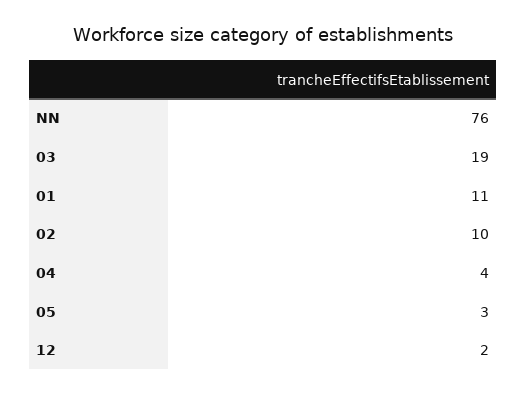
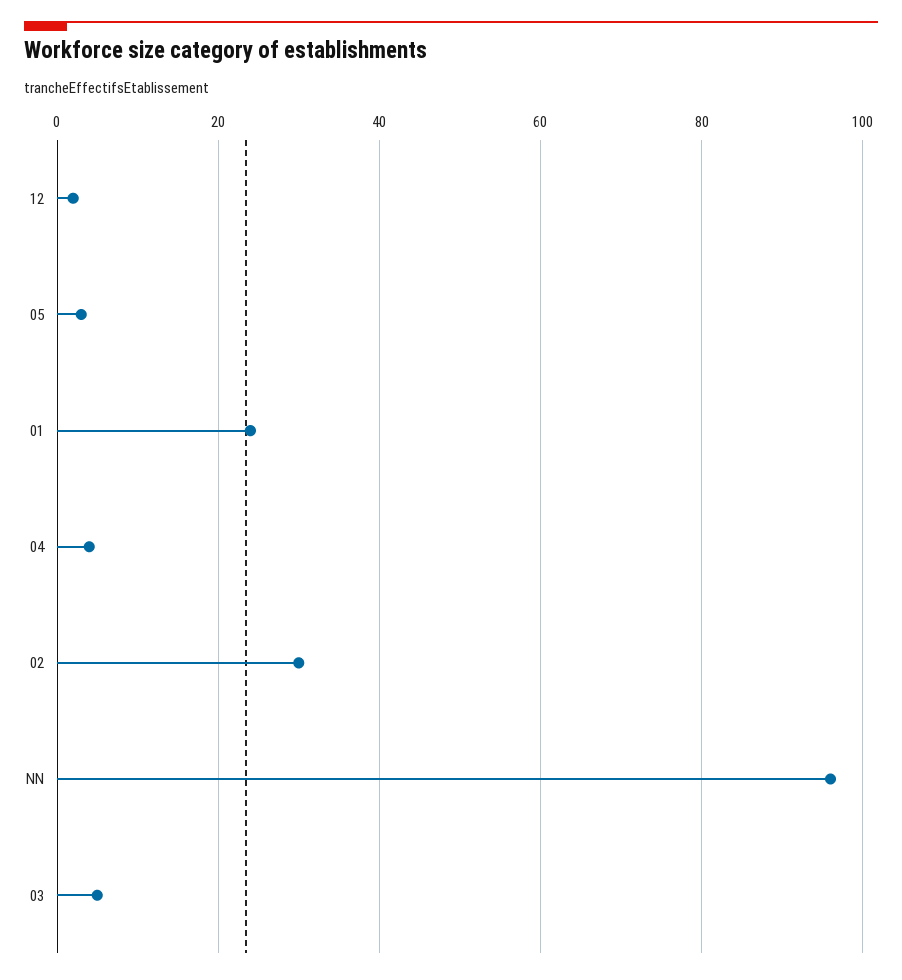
  {
-   "NN": 76,
+   "NN": 95,
-   "03": 19,
+   "03": 5,
-   "01": 11,
+   "01": 25,
-   "02": 10,
+   "02": 30,
    "04": 4,
    "05": 3,
    "12": 2
  }

